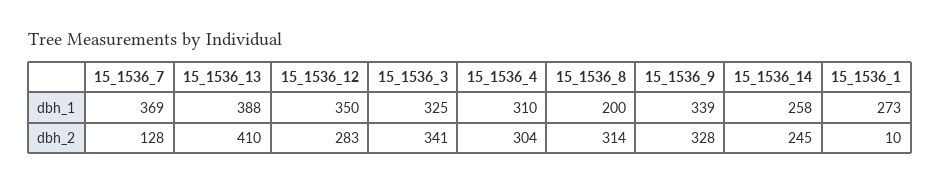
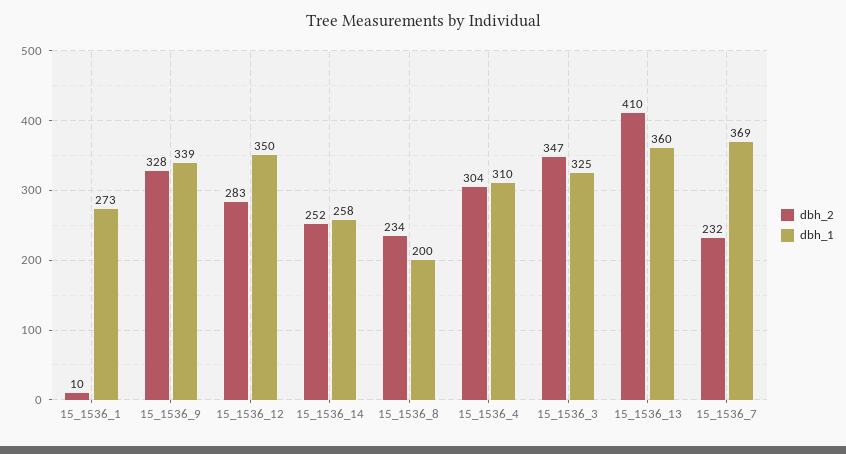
  {
    "dbh_1": {
      "15_1536_7": 369,
-     "15_1536_13": 388,
+     "15_1536_13": 360,
      "15_1536_12": 350,
      "15_1536_3": 325,
      "15_1536_4": 310,
      "15_1536_8": 200,
      "15_1536_9": 339,
      "15_1536_14": 258,
      "15_1536_1": 273
    },
    "dbh_2": {
-     "15_1536_7": 128,
+     "15_1536_7": 232,
      "15_1536_13": 410,
      "15_1536_12": 283,
-     "15_1536_3": 341,
+     "15_1536_3": 347,
      "15_1536_4": 304,
-     "15_1536_8": 314,
+     "15_1536_8": 234,
      "15_1536_9": 328,
-     "15_1536_14": 245,
+     "15_1536_14": 252,
      "15_1536_1": 10
    }
  }

